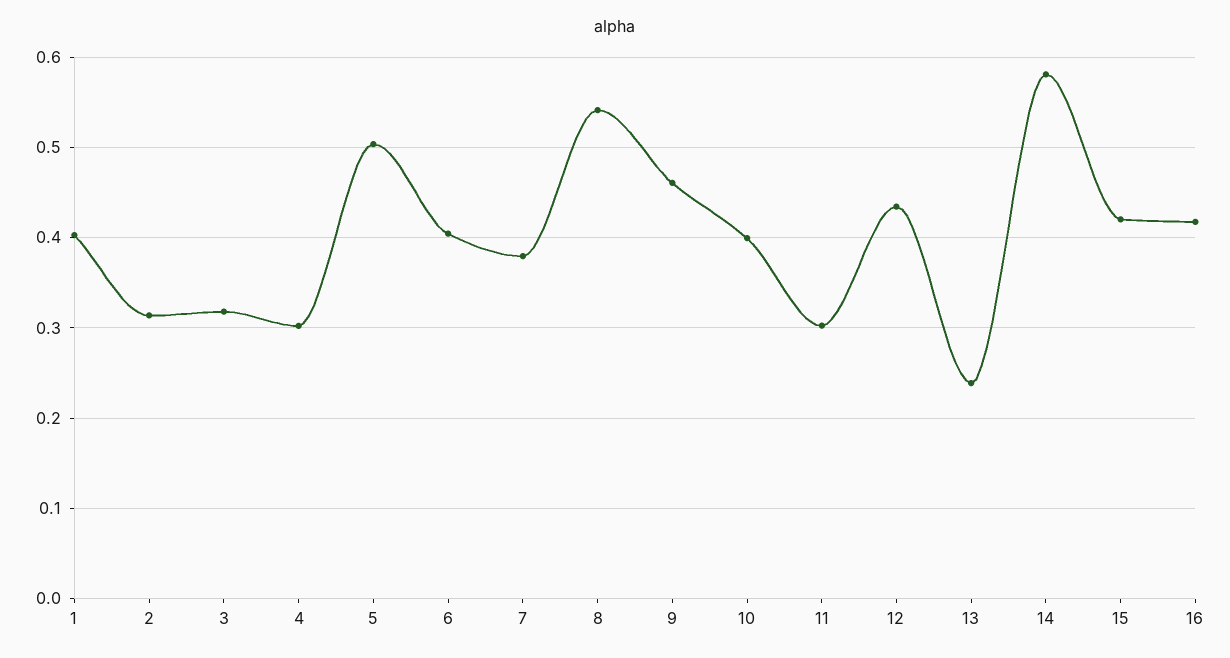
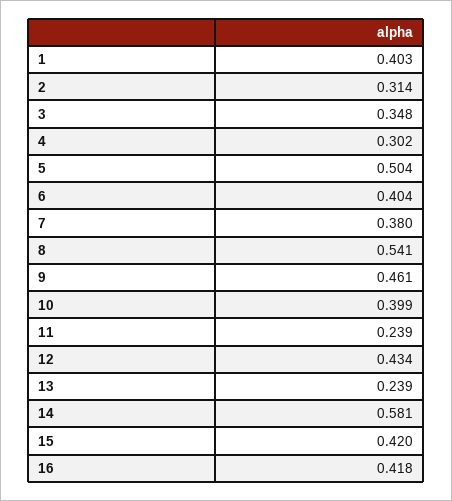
  {
    "1": 0.403,
    "2": 0.314,
-   "3": 0.32,
+   "3": 0.348,
    "4": 0.302,
    "5": 0.504,
    "6": 0.404,
    "7": 0.38,
    "8": 0.541,
    "9": 0.461,
    "10": 0.399,
-   "11": 0.3,
+   "11": 0.239,
    "12": 0.434,
    "13": 0.239,
    "14": 0.581,
    "15": 0.42,
    "16": 0.418
  }

